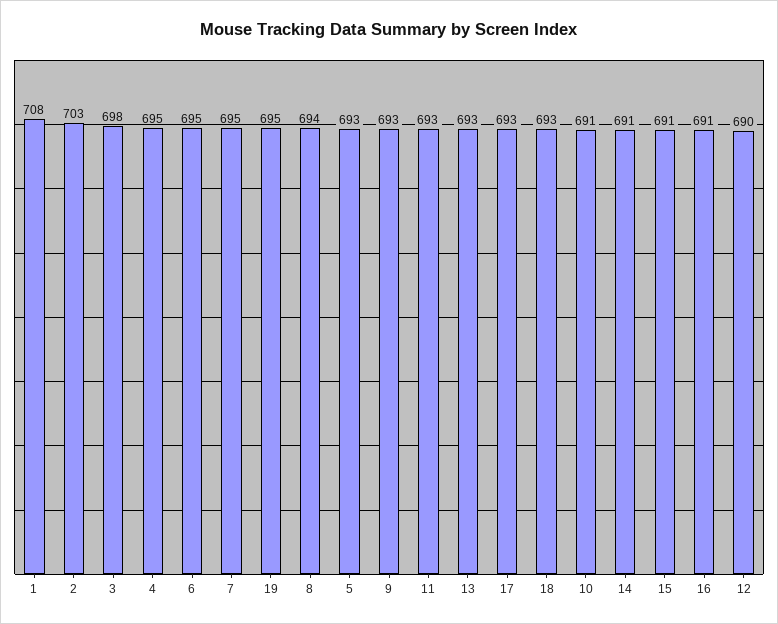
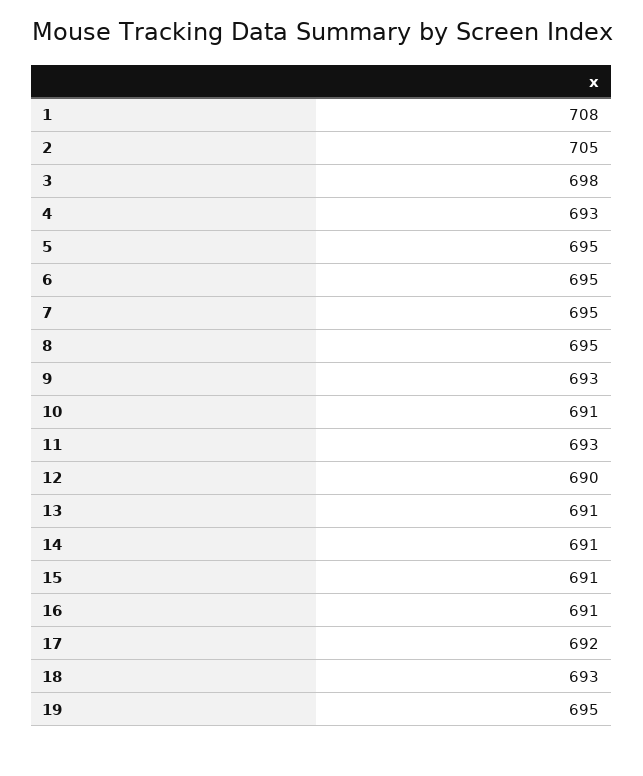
  {
    "1": 708,
-   "2": 703,
+   "2": 705,
    "3": 698,
-   "4": 695,
+   "4": 693,
    "6": 695,
    "7": 695,
    "19": 695,
-   "8": 694,
+   "8": 695,
-   "5": 693,
+   "5": 695,
    "9": 693,
    "11": 693,
-   "13": 693,
+   "13": 691,
-   "17": 693,
+   "17": 692,
    "18": 693,
    "10": 691,
    "14": 691,
    "15": 691,
    "16": 691,
    "12": 690
  }

